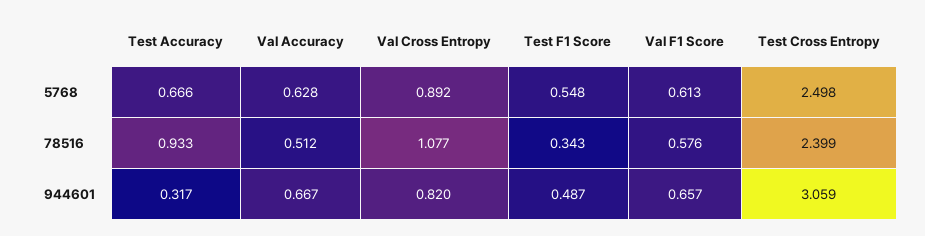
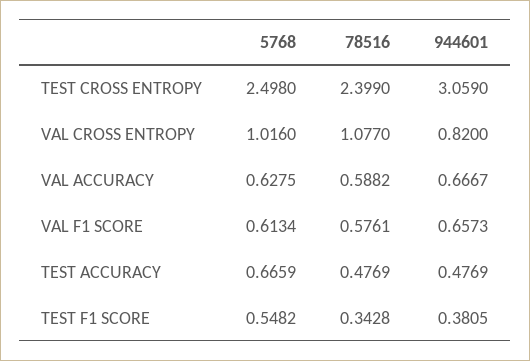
  {
    "Test Accuracy": {
      "5768": 0.6659,
-     "78516": 0.933,
+     "78516": 0.4769,
-     "944601": 0.317
+     "944601": 0.4769
    },
    "Val Accuracy": {
      "5768": 0.6275,
-     "78516": 0.512,
+     "78516": 0.5882,
      "944601": 0.6667
    },
    "Val Cross Entropy": {
-     "5768": 0.892,
+     "5768": 1.016,
      "78516": 1.077,
      "944601": 0.82
    },
    "Test F1 Score": {
      "5768": 0.5482,
      "78516": 0.3428,
-     "944601": 0.487
+     "944601": 0.3805
    },
    "Val F1 Score": {
      "5768": 0.6134,
      "78516": 0.5761,
      "944601": 0.6573
    },
    "Test Cross Entropy": {
      "5768": 2.498,
      "78516": 2.399,
      "944601": 3.059
    }
  }

